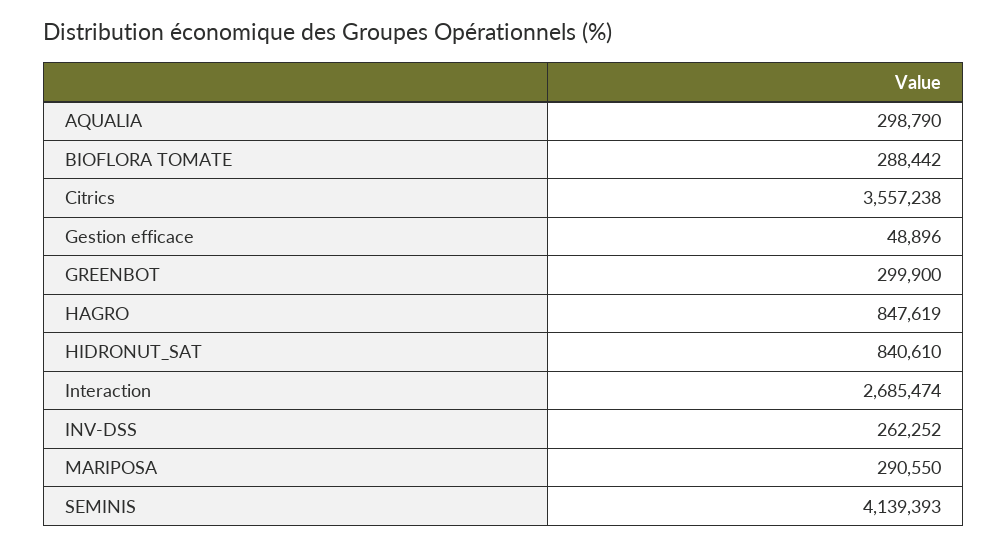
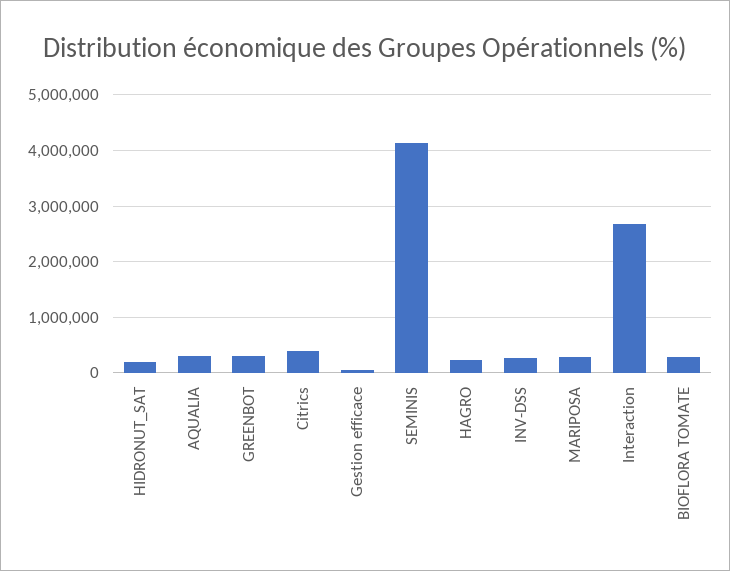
  {
    "AQUALIA": 298790,
    "BIOFLORA TOMATE": 288442,
-   "Citrics": 3557238,
+   "Citrics": 400000,
    "Gestion efficace": 48896,
    "GREENBOT": 299900,
-   "HAGRO": 847619,
+   "HAGRO": 200000,
-   "HIDRONUT_SAT": 840610,
+   "HIDRONUT_SAT": 200000,
    "Interaction": 2685474,
    "INV-DSS": 262252,
    "MARIPOSA": 290550,
    "SEMINIS": 4139393
  }

